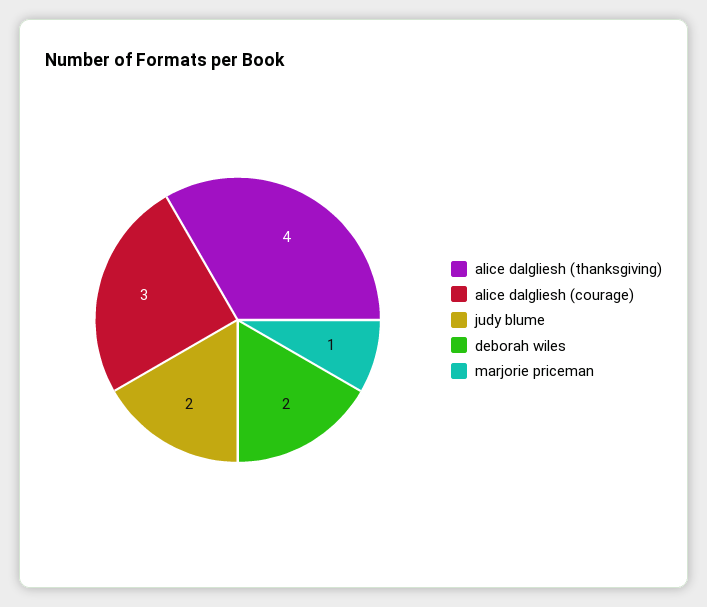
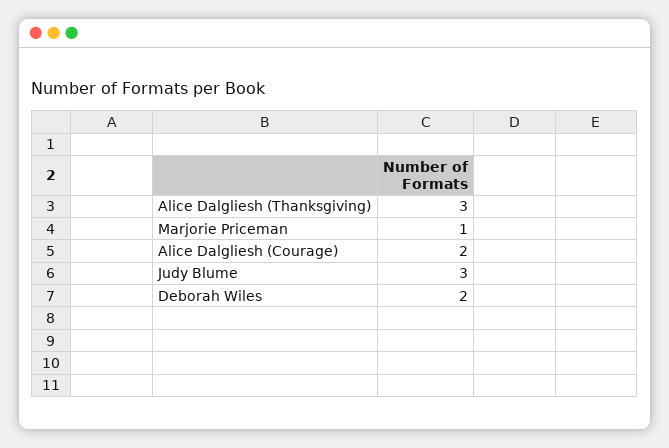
  {
-   "alice dalgliesh (thanksgiving)": 4,
+   "alice dalgliesh (thanksgiving)": 3,
-   "alice dalgliesh (courage)": 3,
+   "alice dalgliesh (courage)": 2,
-   "judy blume": 2,
+   "judy blume": 3,
    "deborah wiles": 2,
    "marjorie priceman": 1
  }

